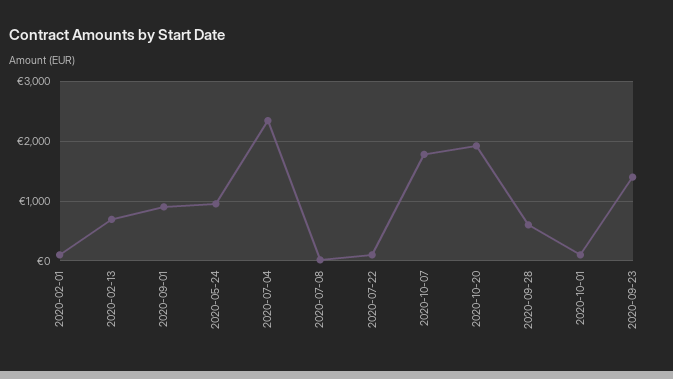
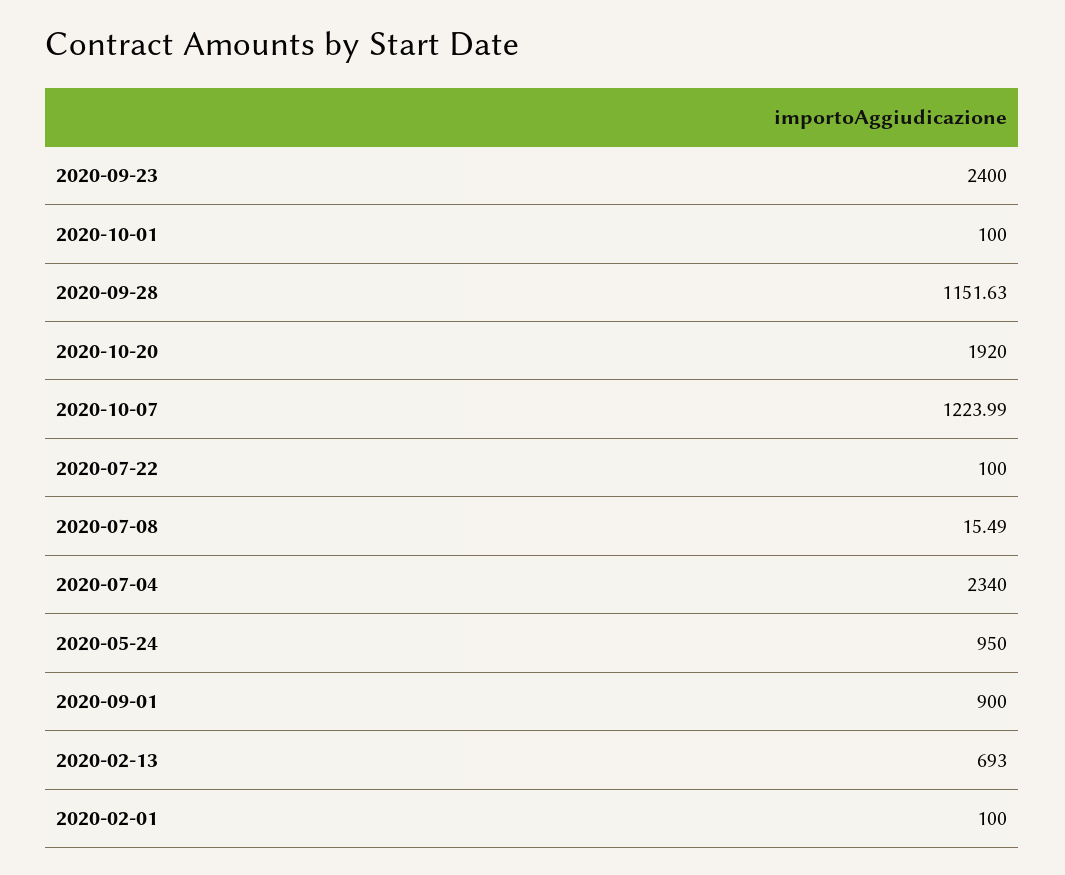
  {
    "2020-02-01": 100,
    "2020-02-13": 693,
    "2020-09-01": 900,
    "2020-05-24": 950,
    "2020-07-04": 2340,
    "2020-07-08": 15.49,
    "2020-07-22": 100,
-   "2020-10-07": 1800,
+   "2020-10-07": 1223.99,
    "2020-10-20": 1920,
-   "2020-09-28": 600,
+   "2020-09-28": 1151.63,
    "2020-10-01": 100,
-   "2020-09-23": 1400
+   "2020-09-23": 2400
  }

